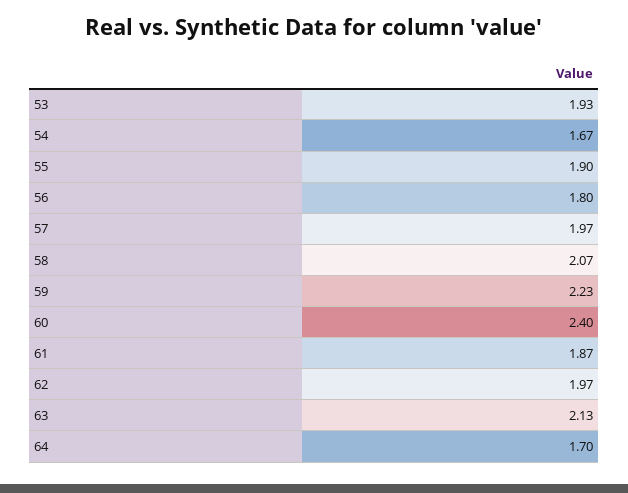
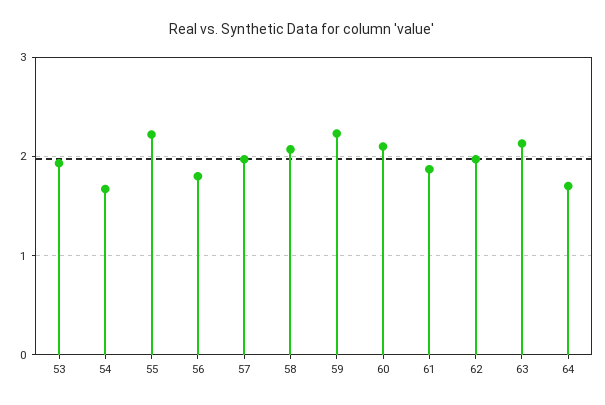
  {
    "53": 1.93,
    "54": 1.67,
-   "55": 1.9,
+   "55": 2.2,
    "56": 1.8,
    "57": 1.97,
    "58": 2.07,
    "59": 2.23,
-   "60": 2.4,
+   "60": 2.1,
    "61": 1.87,
    "62": 1.97,
    "63": 2.13,
    "64": 1.7
  }

